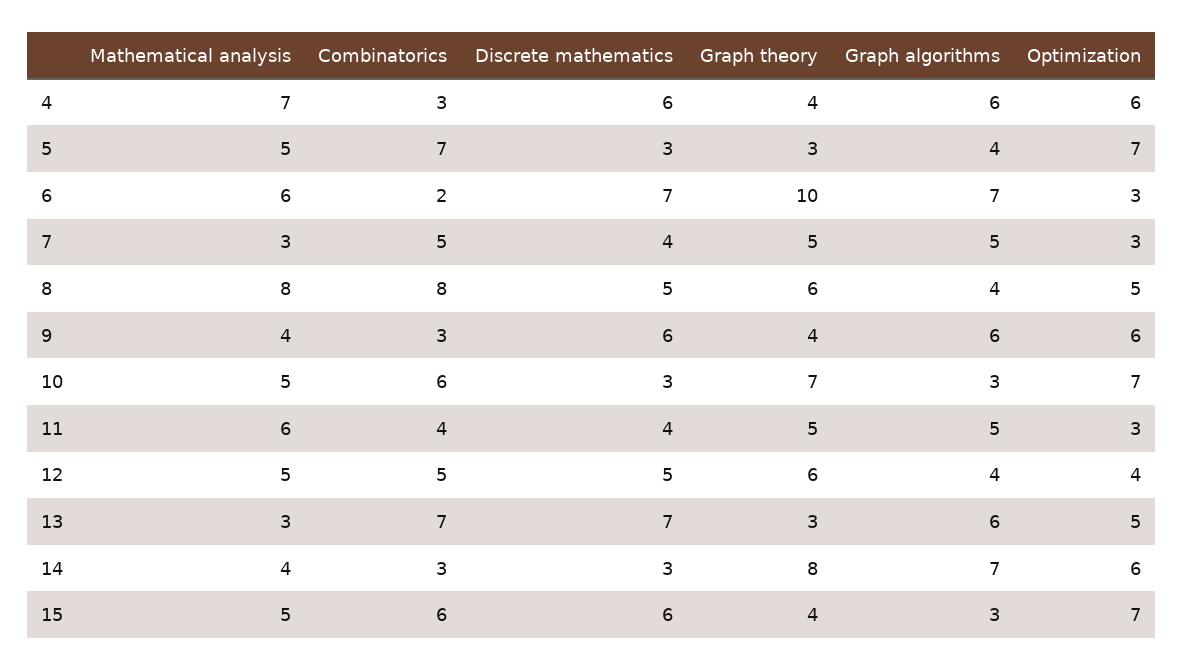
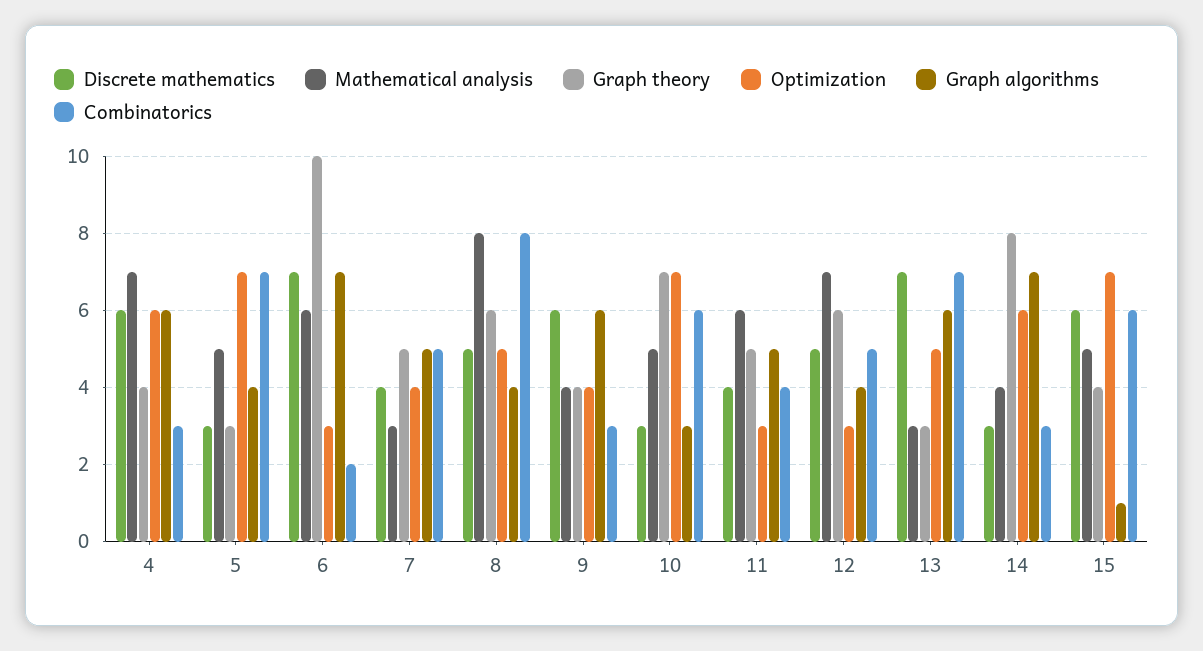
  {
    "Mathematical analysis": {
      "4": 7,
      "5": 5,
      "6": 6,
      "7": 3,
      "8": 8,
      "9": 4,
      "10": 5,
      "11": 6,
-     "12": 5,
+     "12": 7,
      "13": 3,
      "14": 4,
      "15": 5
    },
    "Combinatorics": {
      "4": 3,
      "5": 7,
      "6": 2,
      "7": 5,
      "8": 8,
      "9": 3,
      "10": 6,
      "11": 4,
      "12": 5,
      "13": 7,
      "14": 3,
      "15": 6
    },
    "Discrete mathematics": {
      "4": 6,
      "5": 3,
      "6": 7,
      "7": 4,
      "8": 5,
      "9": 6,
      "10": 3,
      "11": 4,
      "12": 5,
      "13": 7,
      "14": 3,
      "15": 6
    },
    "Graph theory": {
      "4": 4,
      "5": 3,
      "6": 10,
      "7": 5,
      "8": 6,
      "9": 4,
      "10": 7,
      "11": 5,
      "12": 6,
      "13": 3,
      "14": 8,
      "15": 4
    },
    "Graph algorithms": {
      "4": 6,
      "5": 4,
      "6": 7,
      "7": 5,
      "8": 4,
      "9": 6,
      "10": 3,
      "11": 5,
      "12": 4,
      "13": 6,
      "14": 7,
-     "15": 3
+     "15": 1
    },
    "Optimization": {
      "4": 6,
      "5": 7,
      "6": 3,
-     "7": 3,
+     "7": 4,
      "8": 5,
-     "9": 6,
+     "9": 4,
      "10": 7,
      "11": 3,
-     "12": 4,
+     "12": 3,
      "13": 5,
      "14": 6,
      "15": 7
    }
  }

